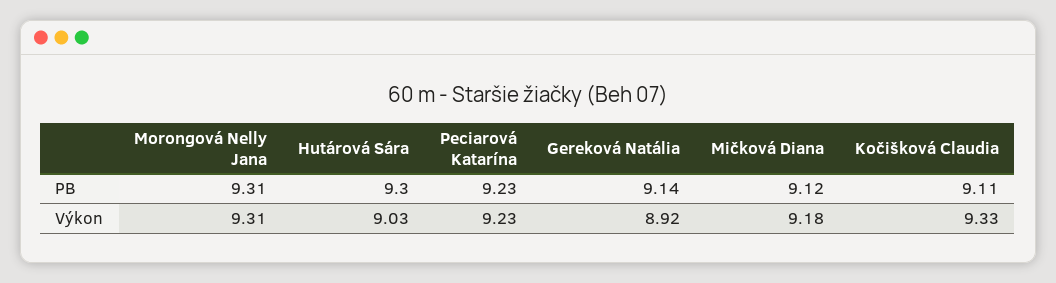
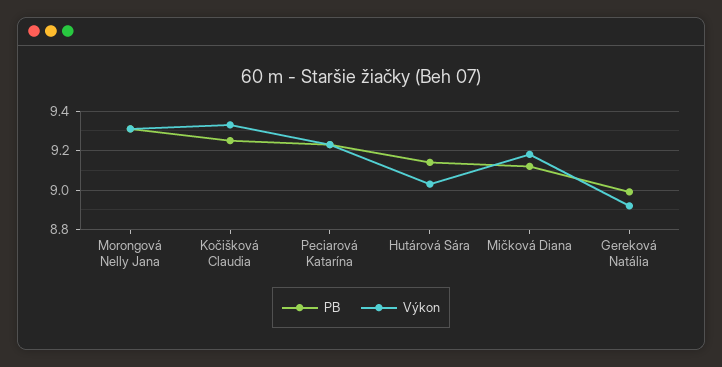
  {
    "PB": {
      "Morongová Nelly Jana": 9.31,
-     "Hutárová Sára": 9.3,
+     "Hutárová Sára": 9.15,
      "Peciarová Katarína": 9.23,
-     "Gereková Natália": 9.14,
+     "Gereková Natália": 9,
      "Mičková Diana": 9.12,
-     "Kočišková Claudia": 9.11
+     "Kočišková Claudia": 9.25
    },
    "Výkon": {
      "Morongová Nelly Jana": 9.31,
      "Hutárová Sára": 9.03,
      "Peciarová Katarína": 9.23,
      "Gereková Natália": 8.92,
      "Mičková Diana": 9.18,
      "Kočišková Claudia": 9.33
    }
  }

